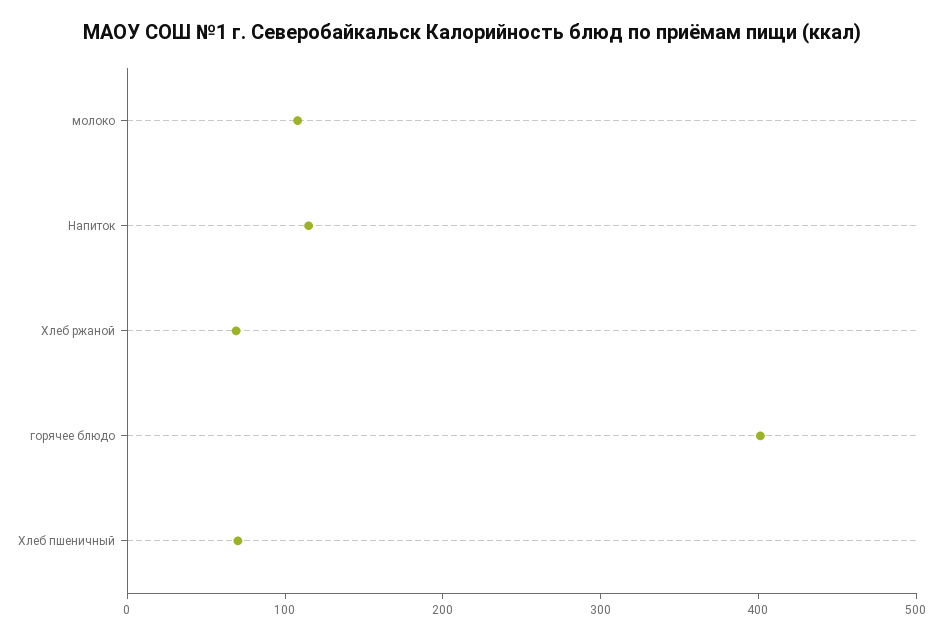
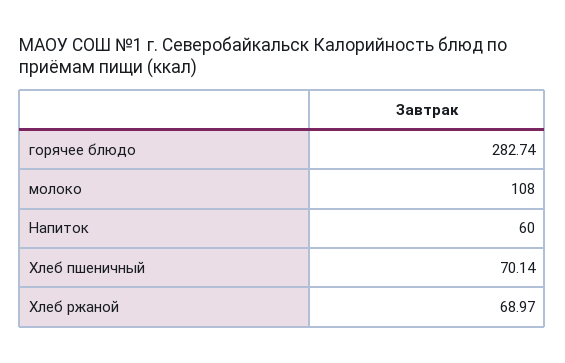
  {
    "молоко": 108,
-   "Напиток": 120,
+   "Напиток": 60,
    "Хлеб ржаной": 68.97,
-   "горячее блюдо": 400,
+   "горячее блюдо": 282.74,
    "Хлеб пшеничный": 70.14
  }

